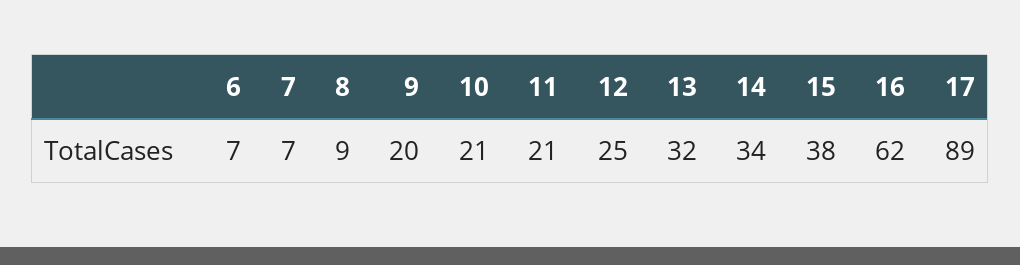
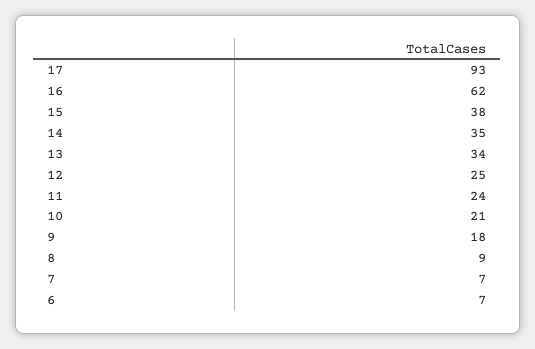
  {
    "6": 7,
    "7": 7,
    "8": 9,
-   "9": 20,
+   "9": 18,
    "10": 21,
-   "11": 21,
+   "11": 24,
    "12": 25,
-   "13": 32,
+   "13": 34,
-   "14": 34,
+   "14": 35,
    "15": 38,
    "16": 62,
-   "17": 89
+   "17": 93
  }

